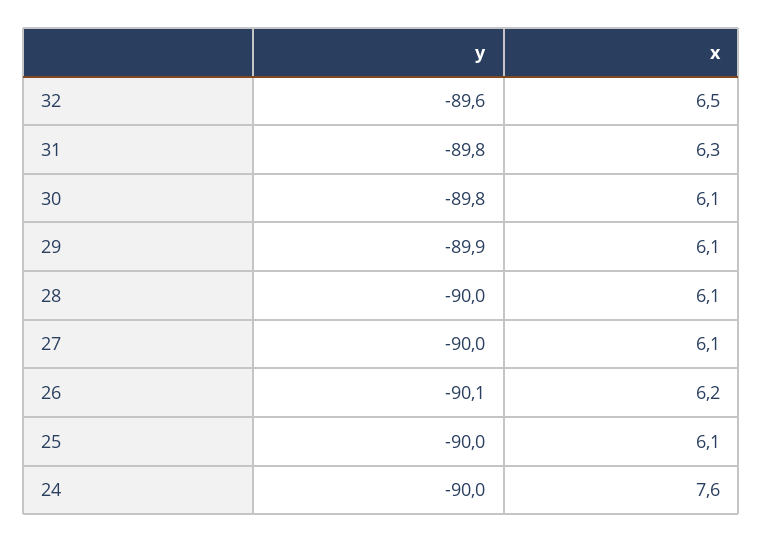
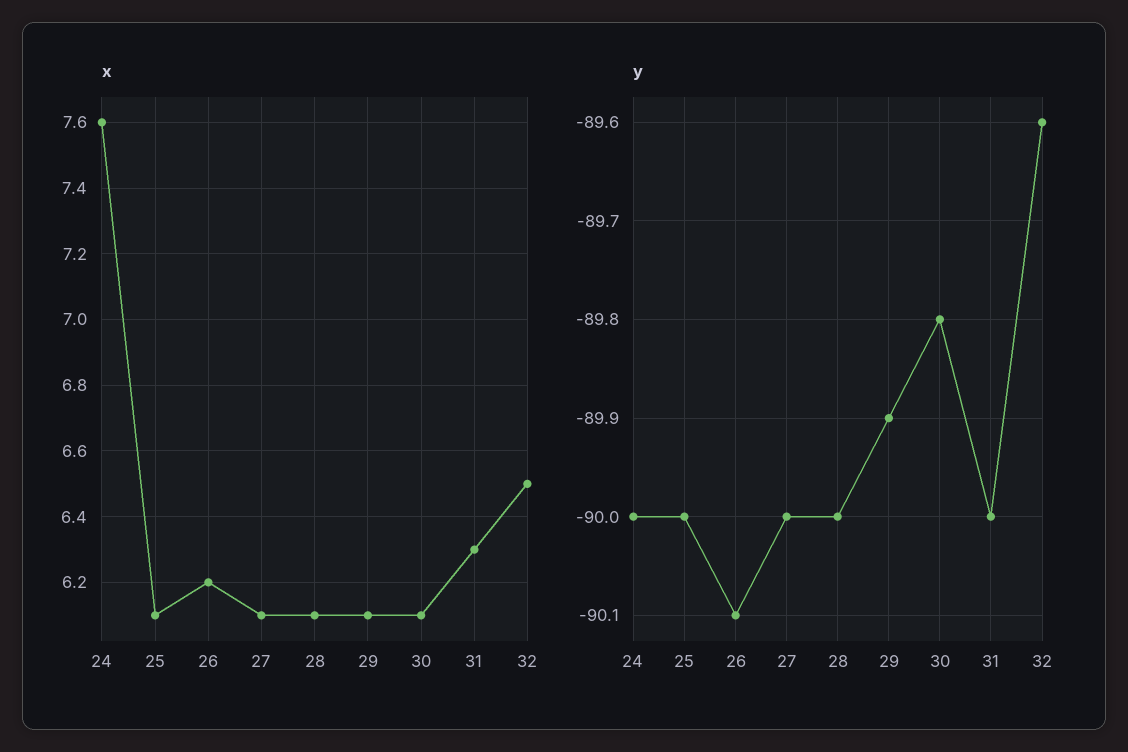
  {
    "y": {
      "32": -89.6,
-     "31": -89.8,
+     "31": -90,
      "30": -89.8,
      "29": -89.9,
      "28": -90,
      "27": -90,
      "26": -90.1,
      "25": -90,
      "24": -90
    },
    "x": {
      "32": 6.5,
      "31": 6.3,
      "30": 6.1,
      "29": 6.1,
      "28": 6.1,
      "27": 6.1,
      "26": 6.2,
      "25": 6.1,
      "24": 7.6
    }
  }

